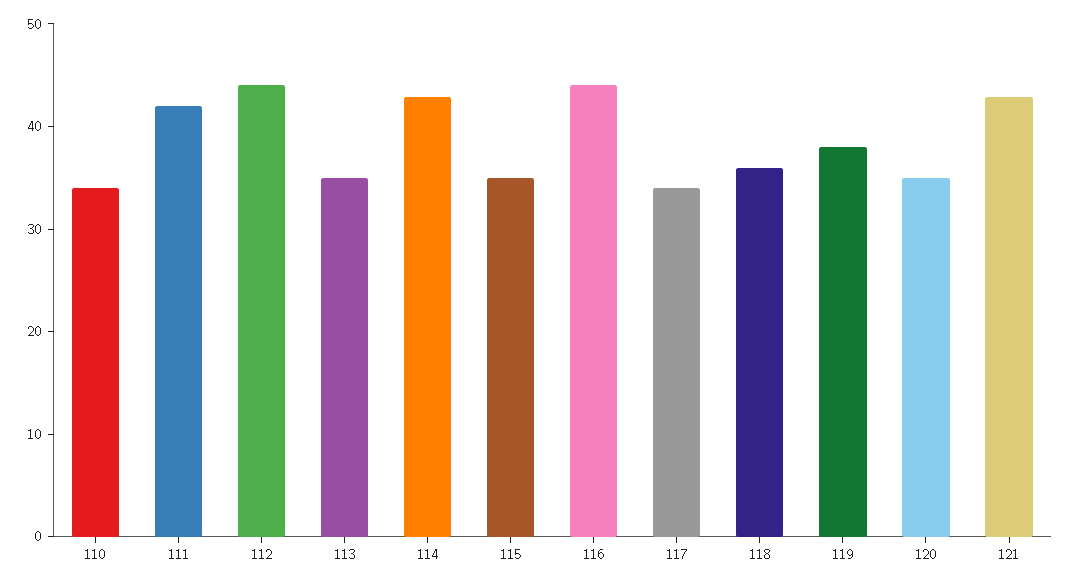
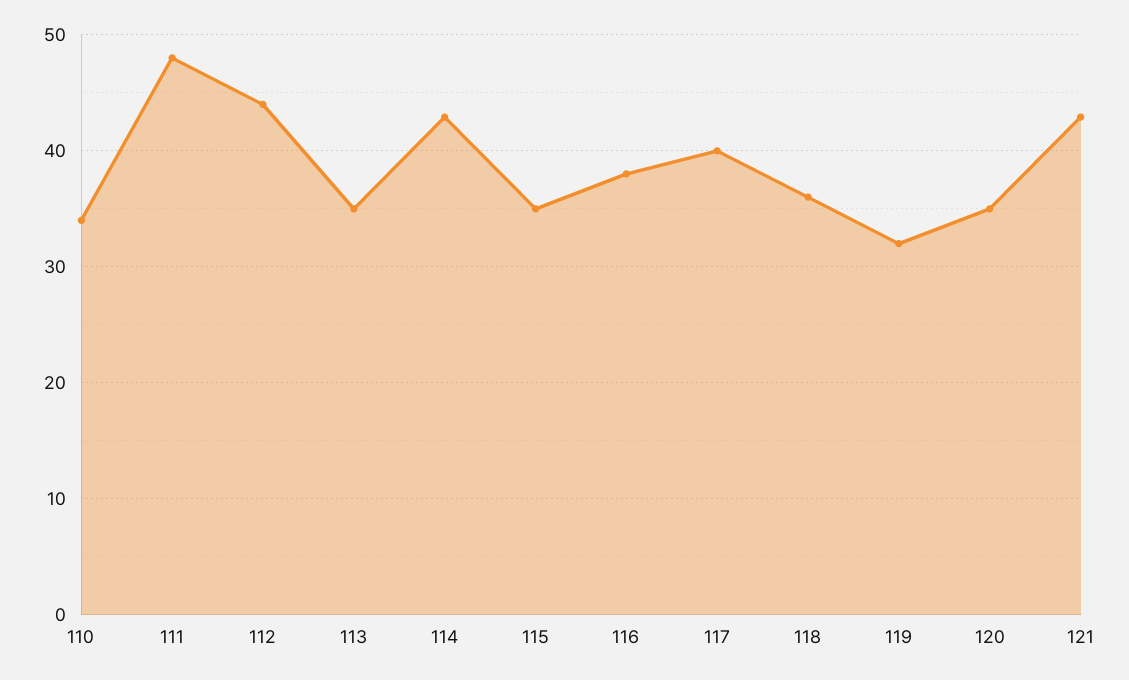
  {
    "110": 34,
-   "111": 42,
+   "111": 48,
    "112": 44,
    "113": 35,
    "114": 43,
    "115": 35,
-   "116": 44,
+   "116": 38,
-   "117": 34,
+   "117": 40,
    "118": 36,
-   "119": 38,
+   "119": 32,
    "120": 35,
    "121": 43
  }

